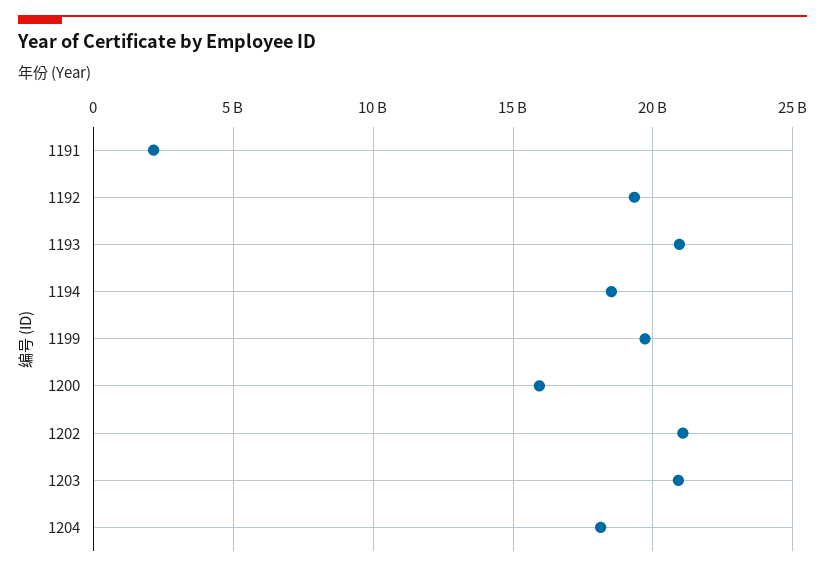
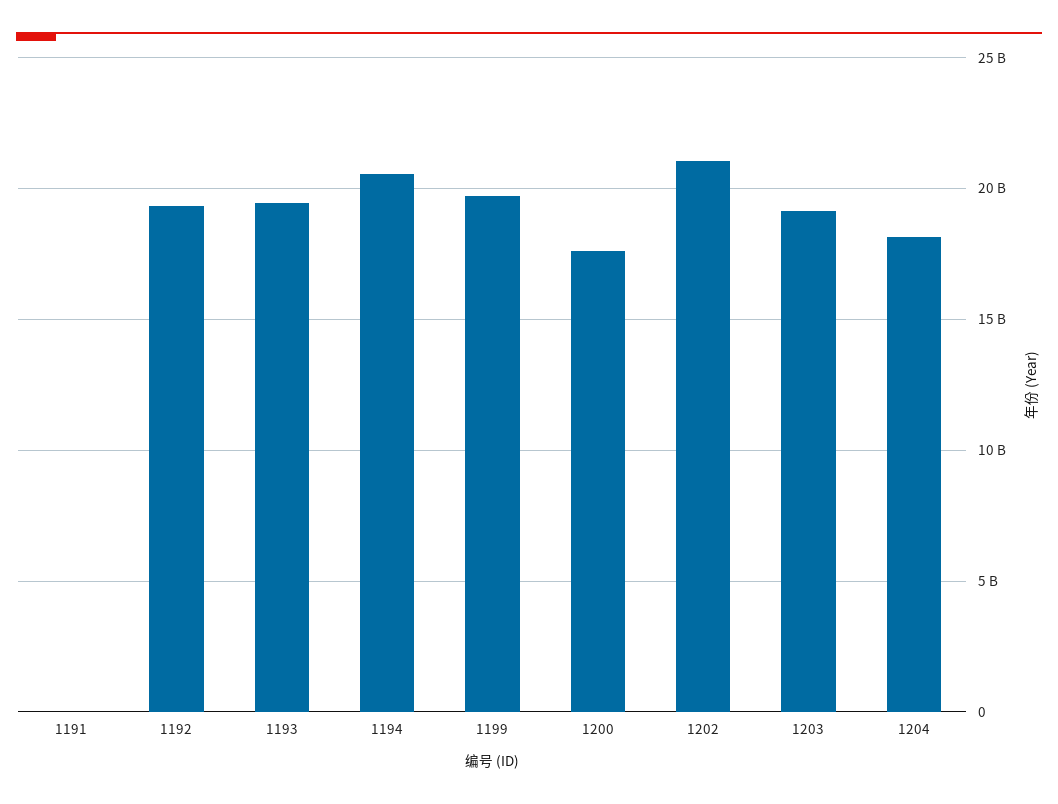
  {
-   "1191": 2000000000,
+   "1191": 0,
    "1192": 19500000000,
-   "1193": 21000000000,
+   "1193": 19500000000,
-   "1194": 18500000000,
+   "1194": 20500000000,
    "1199": 19500000000,
-   "1200": 16000000000,
+   "1200": 17500000000,
    "1202": 21000000000,
-   "1203": 21000000000,
+   "1203": 19000000000,
    "1204": 18000000000
  }

